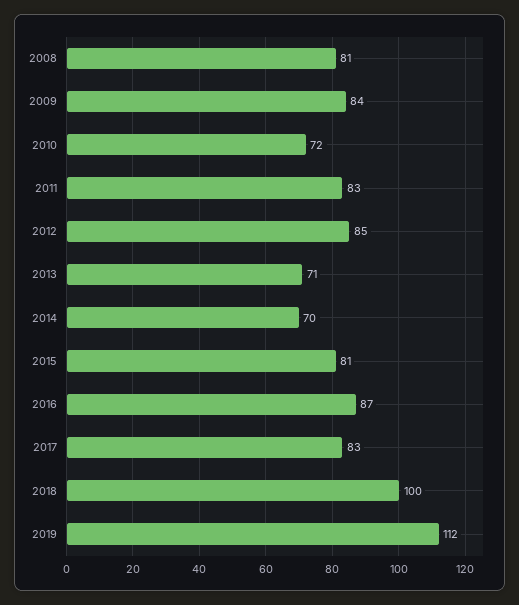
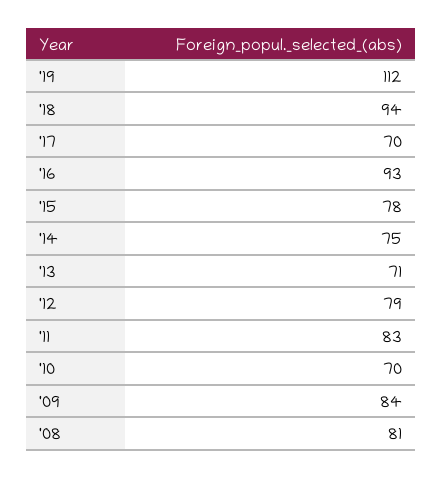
  {
    "2008": 81,
    "2009": 84,
-   "2010": 72,
+   "2010": 70,
    "2011": 83,
-   "2012": 85,
+   "2012": 79,
    "2013": 71,
-   "2014": 70,
+   "2014": 75,
-   "2015": 81,
+   "2015": 78,
-   "2016": 87,
+   "2016": 93,
-   "2017": 83,
+   "2017": 70,
-   "2018": 100,
+   "2018": 94,
    "2019": 112
  }

